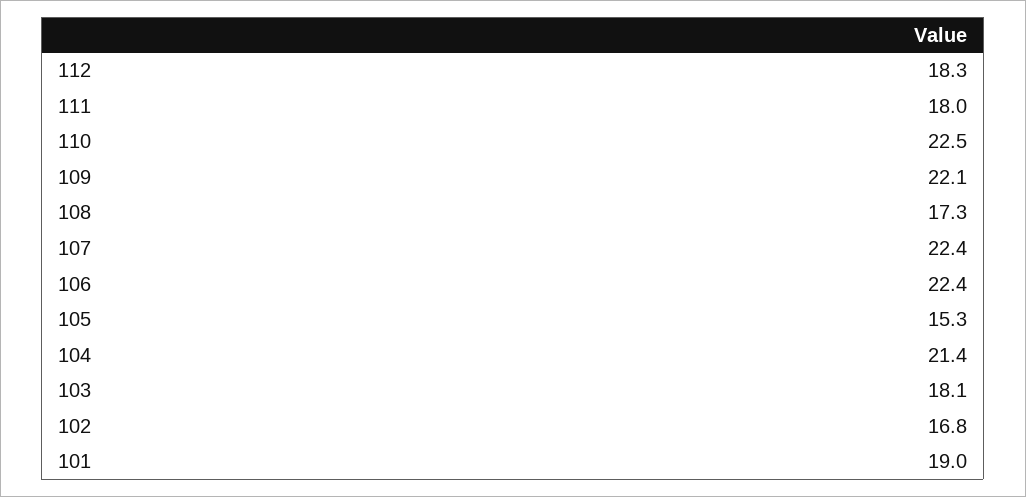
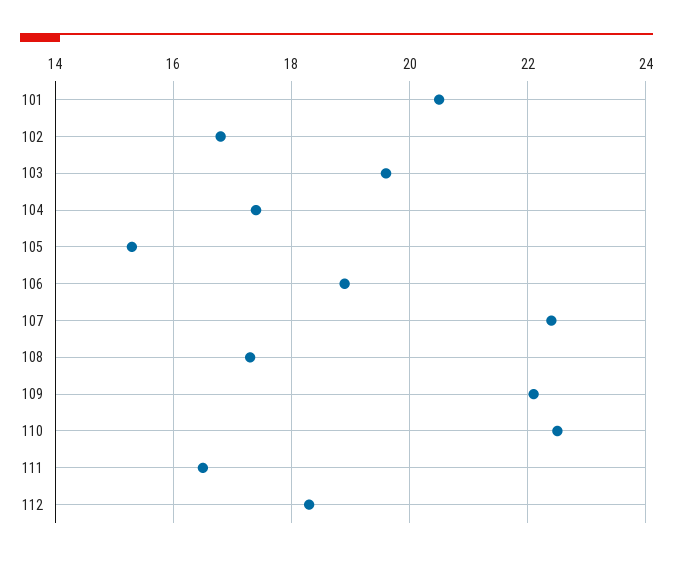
  {
    "112": 18.3,
-   "111": 18,
+   "111": 16.5,
    "110": 22.5,
    "109": 22.1,
    "108": 17.3,
    "107": 22.4,
-   "106": 22.4,
+   "106": 19,
    "105": 15.3,
-   "104": 21.4,
+   "104": 17.5,
-   "103": 18.1,
+   "103": 19.5,
    "102": 16.8,
-   "101": 19
+   "101": 20.5
  }

